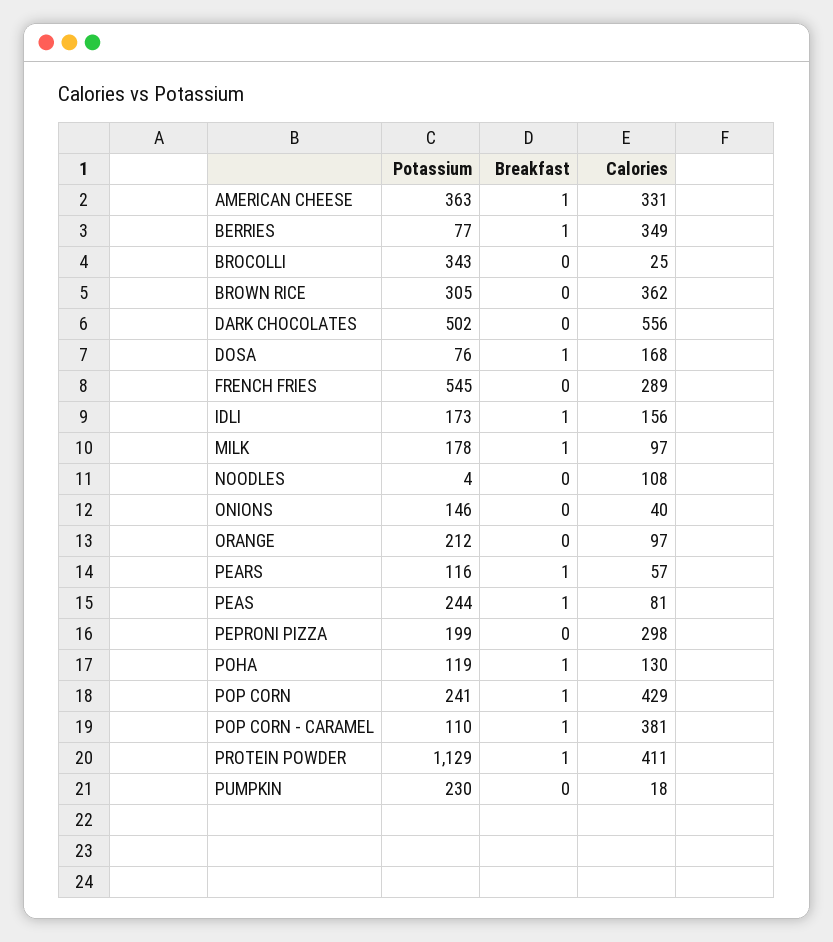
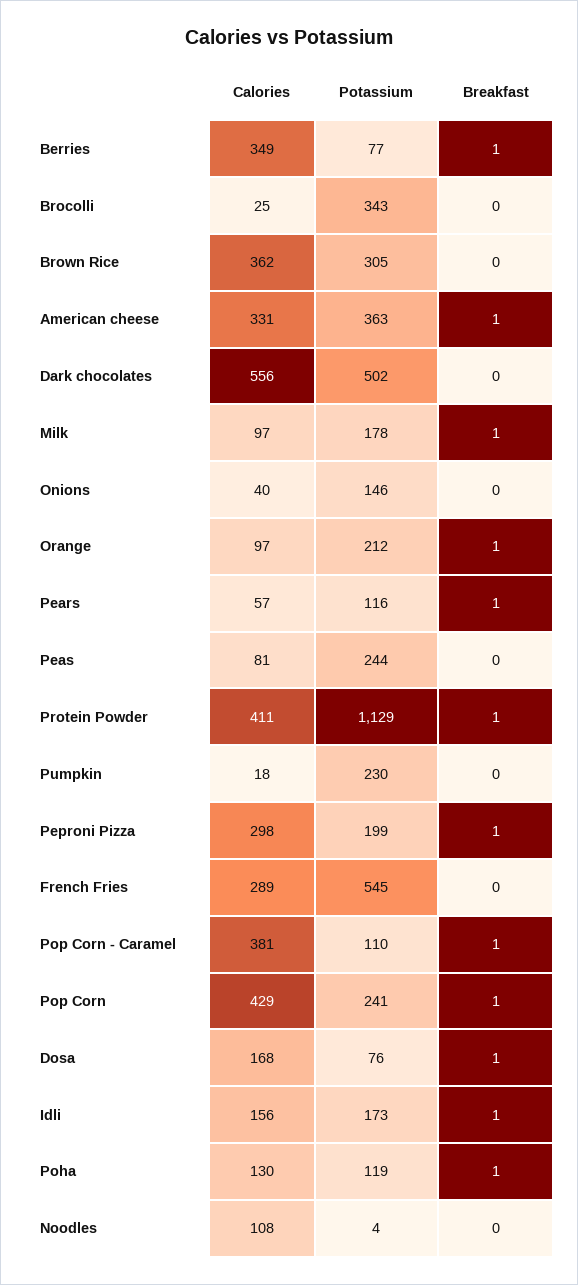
  {
    "Potassium": {
      "AMERICAN CHEESE": 363,
      "BERRIES": 77,
      "BROCOLLI": 343,
      "BROWN RICE": 305,
      "DARK CHOCOLATES": 502,
      "DOSA": 76,
      "FRENCH FRIES": 545,
      "IDLI": 173,
      "MILK": 178,
      "NOODLES": 4,
      "ONIONS": 146,
      "ORANGE": 212,
      "PEARS": 116,
      "PEAS": 244,
      "PEPRONI PIZZA": 199,
      "POHA": 119,
      "POP CORN": 241,
      "POP CORN - CARAMEL": 110,
      "PROTEIN POWDER": 1129,
      "PUMPKIN": 230
    },
    "Breakfast": {
      "AMERICAN CHEESE": 1,
      "BERRIES": 1,
      "BROCOLLI": 0,
      "BROWN RICE": 0,
      "DARK CHOCOLATES": 0,
      "DOSA": 1,
      "FRENCH FRIES": 0,
      "IDLI": 1,
      "MILK": 1,
      "NOODLES": 0,
      "ONIONS": 0,
-     "ORANGE": 0,
+     "ORANGE": 1,
      "PEARS": 1,
-     "PEAS": 1,
+     "PEAS": 0,
-     "PEPRONI PIZZA": 0,
+     "PEPRONI PIZZA": 1,
      "POHA": 1,
      "POP CORN": 1,
      "POP CORN - CARAMEL": 1,
      "PROTEIN POWDER": 1,
      "PUMPKIN": 0
    },
    "Calories": {
      "AMERICAN CHEESE": 331,
      "BERRIES": 349,
      "BROCOLLI": 25,
      "BROWN RICE": 362,
      "DARK CHOCOLATES": 556,
      "DOSA": 168,
      "FRENCH FRIES": 289,
      "IDLI": 156,
      "MILK": 97,
      "NOODLES": 108,
      "ONIONS": 40,
      "ORANGE": 97,
      "PEARS": 57,
      "PEAS": 81,
      "PEPRONI PIZZA": 298,
      "POHA": 130,
      "POP CORN": 429,
      "POP CORN - CARAMEL": 381,
      "PROTEIN POWDER": 411,
      "PUMPKIN": 18
    }
  }

